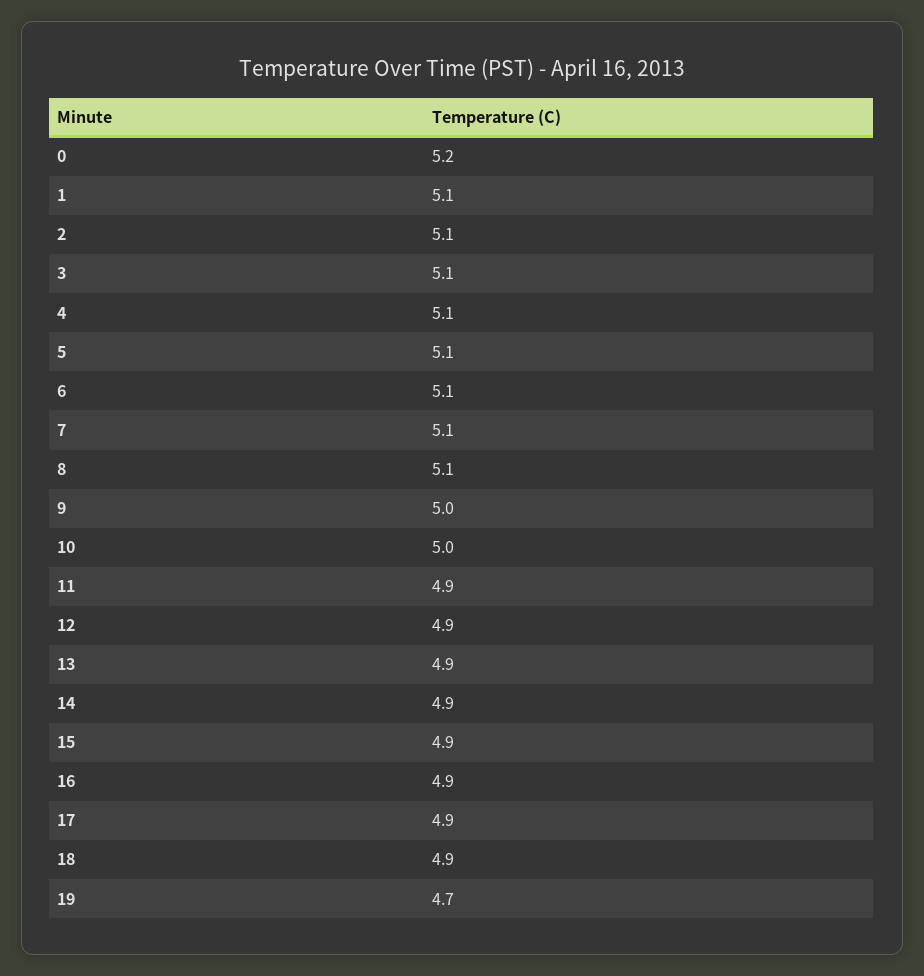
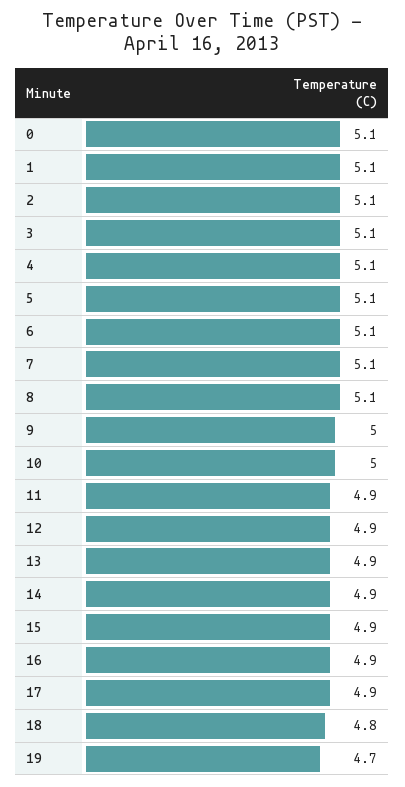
  {
-   "0": 5.2,
+   "0": 5.1,
    "1": 5.1,
    "2": 5.1,
    "3": 5.1,
    "4": 5.1,
    "5": 5.1,
    "6": 5.1,
    "7": 5.1,
    "8": 5.1,
    "9": 5,
    "10": 5,
    "11": 4.9,
    "12": 4.9,
    "13": 4.9,
    "14": 4.9,
    "15": 4.9,
    "16": 4.9,
    "17": 4.9,
-   "18": 4.9,
+   "18": 4.8,
    "19": 4.7
  }

